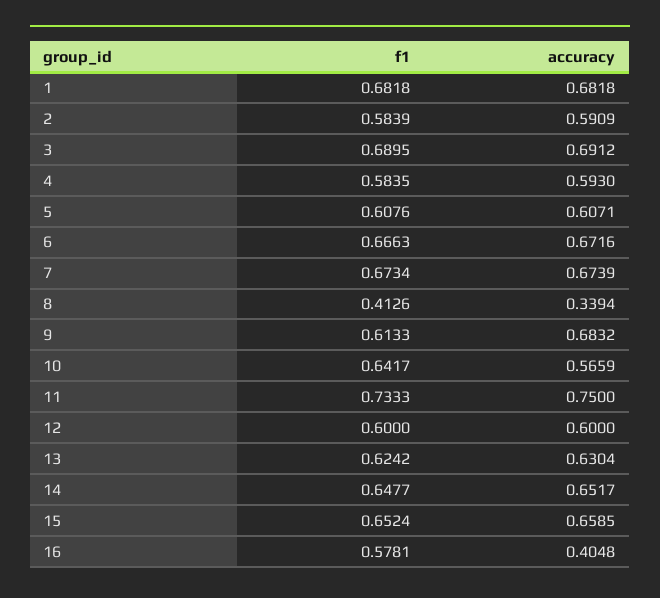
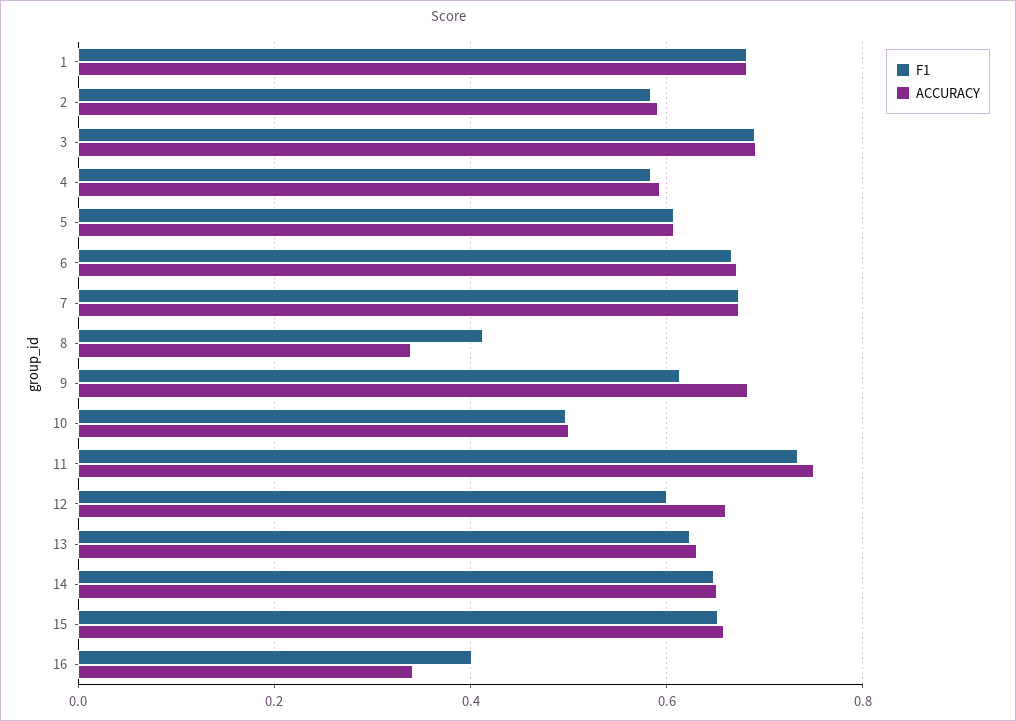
  {
    "f1": {
      "1": 0.6818,
      "2": 0.5839,
      "3": 0.6895,
      "4": 0.5835,
      "5": 0.6076,
      "6": 0.6663,
      "7": 0.6734,
      "8": 0.4126,
      "9": 0.6133,
-     "10": 0.6417,
+     "10": 0.5,
      "11": 0.7333,
      "12": 0.6,
      "13": 0.6242,
      "14": 0.6477,
      "15": 0.6524,
-     "16": 0.5781
+     "16": 0.4
    },
    "accuracy": {
      "1": 0.6818,
      "2": 0.5909,
      "3": 0.6912,
      "4": 0.593,
      "5": 0.6071,
      "6": 0.6716,
      "7": 0.6739,
      "8": 0.3394,
      "9": 0.6832,
-     "10": 0.5659,
+     "10": 0.5,
      "11": 0.75,
-     "12": 0.6,
+     "12": 0.66,
      "13": 0.6304,
      "14": 0.6517,
      "15": 0.6585,
-     "16": 0.4048
+     "16": 0.34
    }
  }

